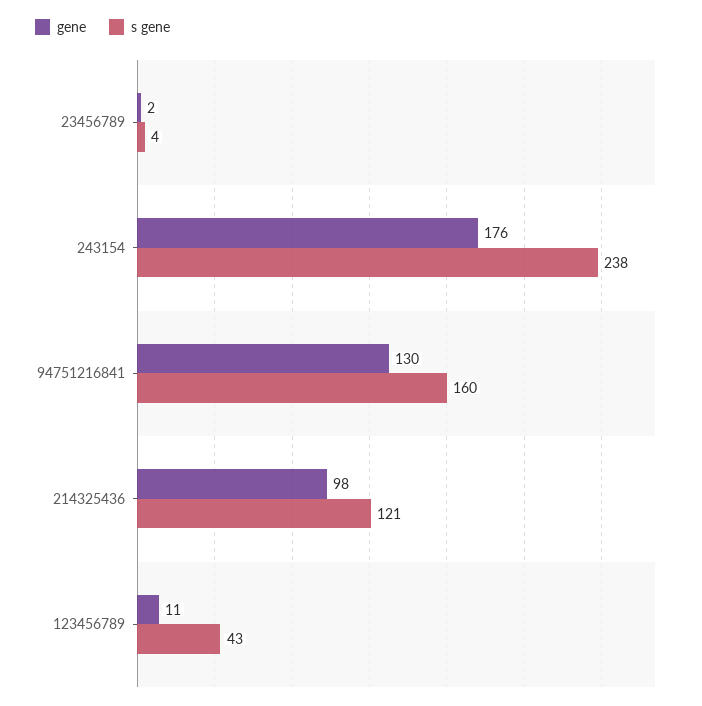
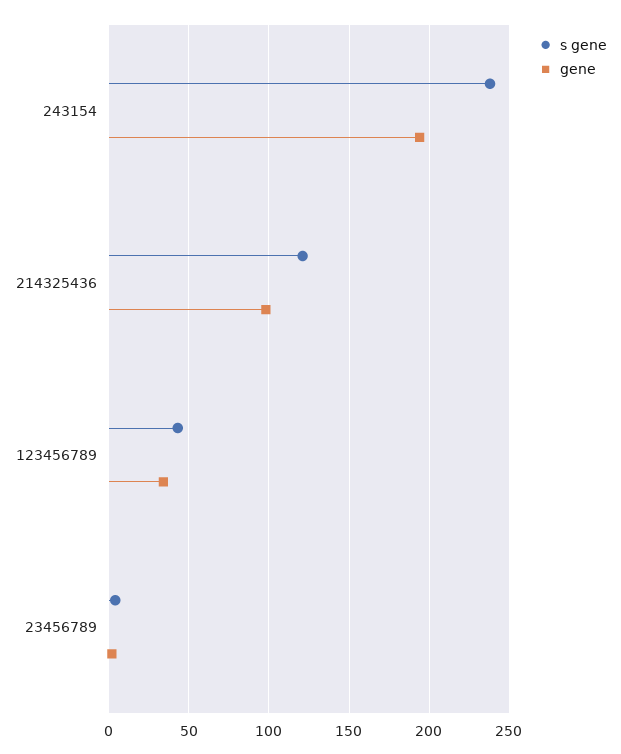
  {
    "gene": {
      "23456789": 2,
-     "243154": 176,
+     "243154": 195,
-     "94751216841": 130,
      "214325436": 98,
-     "123456789": 11
+     "123456789": 35
    },
    "s gene": {
      "23456789": 4,
      "243154": 238,
-     "94751216841": 160,
      "214325436": 121,
      "123456789": 43
    }
  }

